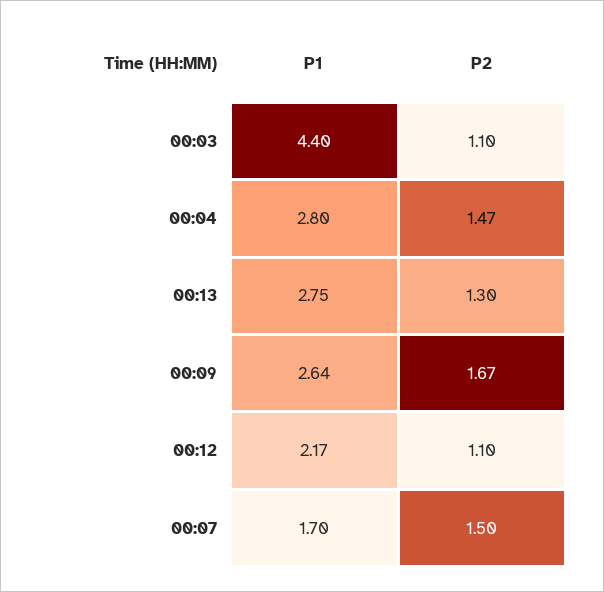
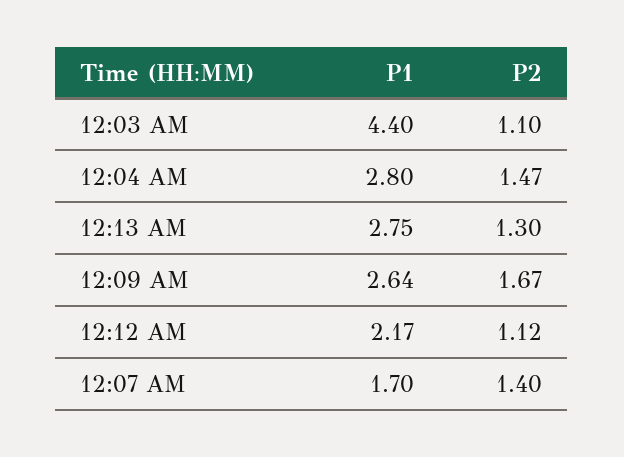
  {
    "P1": {
      "00:03": 4.4,
      "00:04": 2.8,
      "00:13": 2.75,
      "00:09": 2.64,
      "00:12": 2.17,
      "00:07": 1.7
    },
    "P2": {
      "00:03": 1.1,
      "00:04": 1.47,
      "00:13": 1.3,
      "00:09": 1.67,
-     "00:12": 1.1,
+     "00:12": 1.12,
-     "00:07": 1.5
+     "00:07": 1.4
    }
  }

